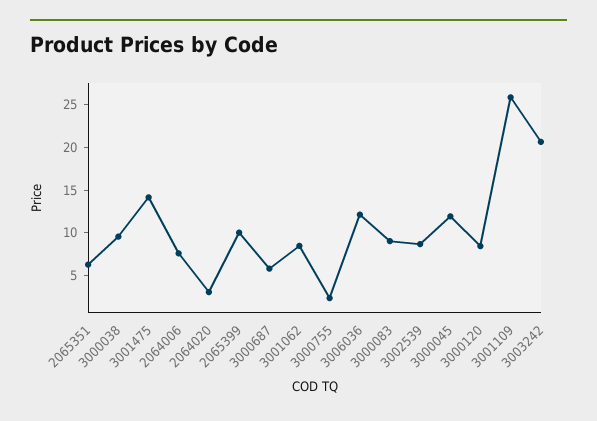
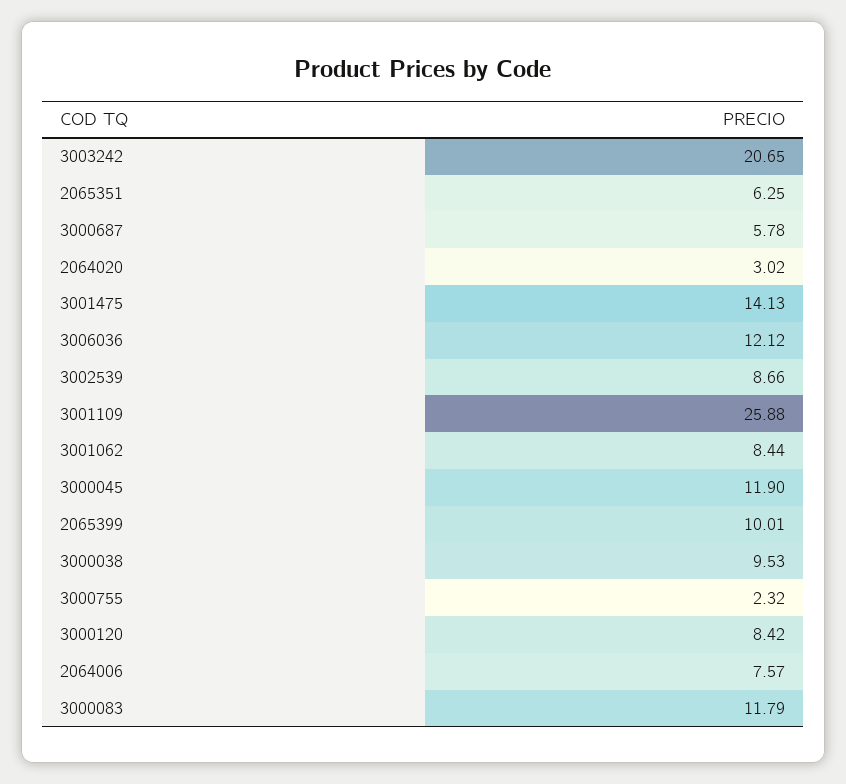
  {
    "2065351": 6.25,
    "3000038": 9.53,
    "3001475": 14.13,
    "2064006": 7.57,
    "2064020": 3.02,
    "2065399": 10.01,
    "3000687": 5.78,
    "3001062": 8.44,
    "3000755": 2.32,
    "3006036": 12.12,
-   "3000083": 9,
+   "3000083": 11.79,
    "3002539": 8.66,
    "3000045": 11.9,
    "3000120": 8.42,
    "3001109": 25.88,
    "3003242": 20.65
  }

